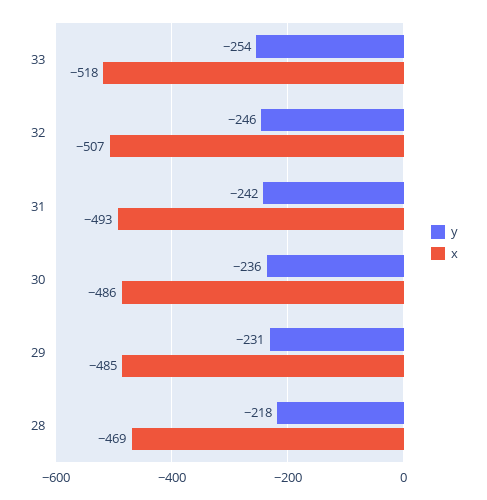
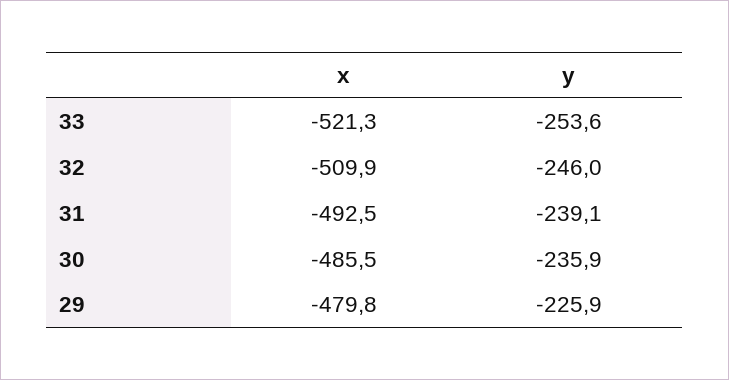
  {
    "y": {
      "33": -253.6,
      "32": -246,
-     "31": -242,
+     "31": -239.1,
      "30": -235.9,
-     "29": -231,
+     "29": -225.9
-     "28": -218
    },
    "x": {
-     "33": -518,
+     "33": -521.3,
-     "32": -507,
+     "32": -509.9,
      "31": -492.5,
      "30": -485.5,
-     "29": -485,
+     "29": -479.8
-     "28": -469
    }
  }

